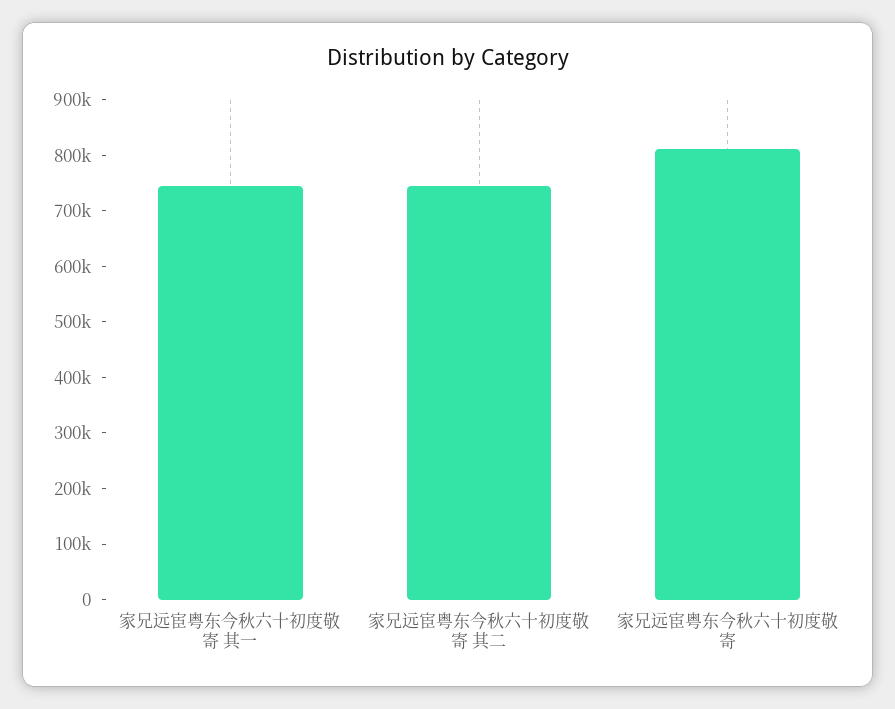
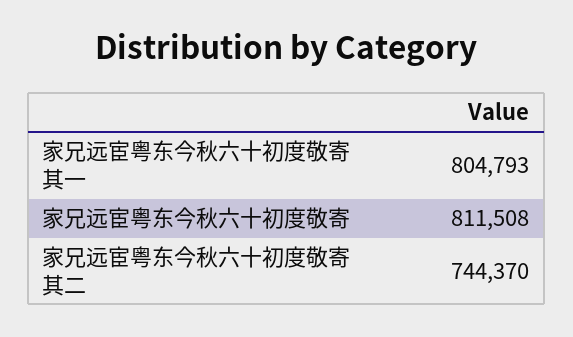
  {
-   "家兄远宦粤东今秋六十初度敬寄 其一": 740000,
+   "家兄远宦粤东今秋六十初度敬寄 其一": 804793,
    "家兄远宦粤东今秋六十初度敬寄 其二": 744370,
    "家兄远宦粤东今秋六十初度敬寄": 811508
  }

